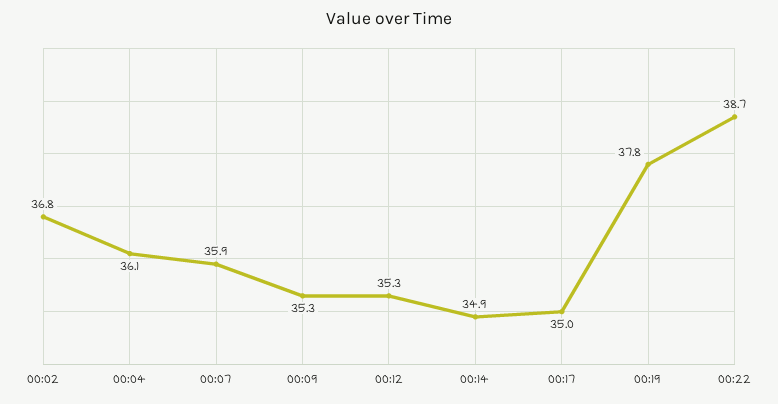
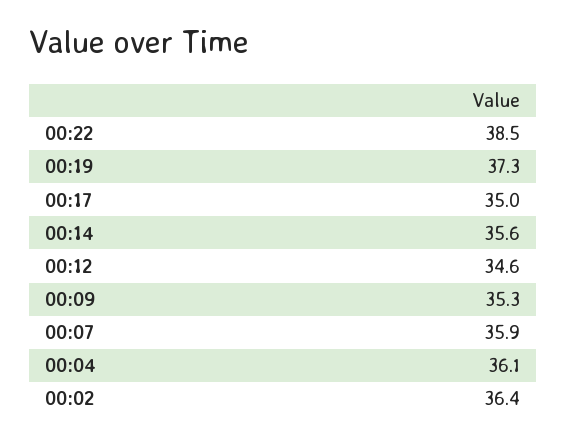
  {
-   "00:02": 36.8,
+   "00:02": 36.4,
    "00:04": 36.1,
    "00:07": 35.9,
    "00:09": 35.3,
-   "00:12": 35.3,
+   "00:12": 34.6,
-   "00:14": 34.9,
+   "00:14": 35.6,
    "00:17": 35,
-   "00:19": 37.8,
+   "00:19": 37.3,
-   "00:22": 38.7
+   "00:22": 38.5
  }

